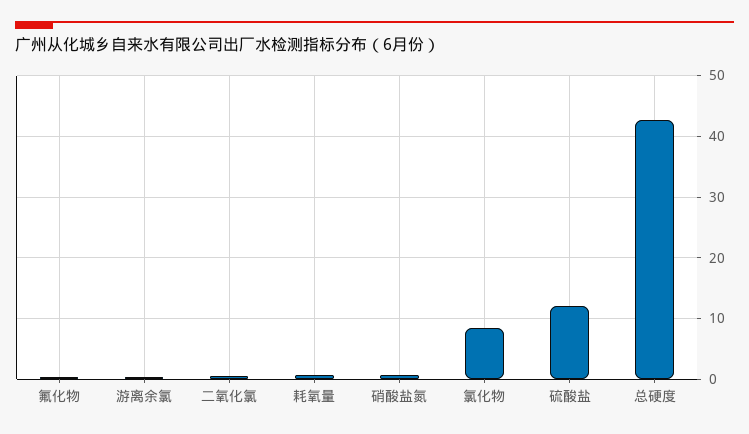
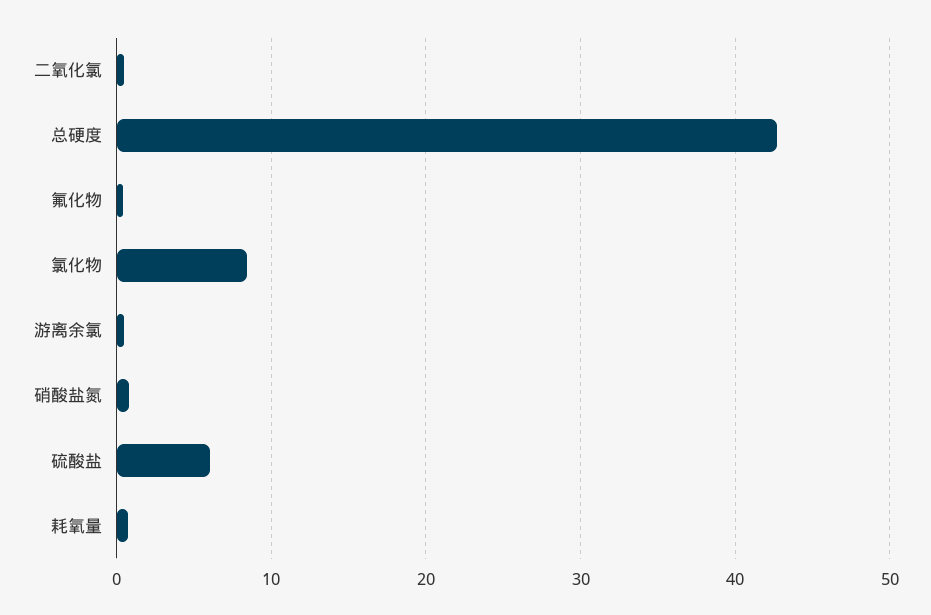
  {
    "氟化物": 0,
    "游离余氯": 0,
    "二氧化氯": 1,
    "耗氧量": 1,
    "硝酸盐氮": 1,
    "氯化物": 8,
-   "硫酸盐": 12,
+   "硫酸盐": 6,
    "总硬度": 43
  }

